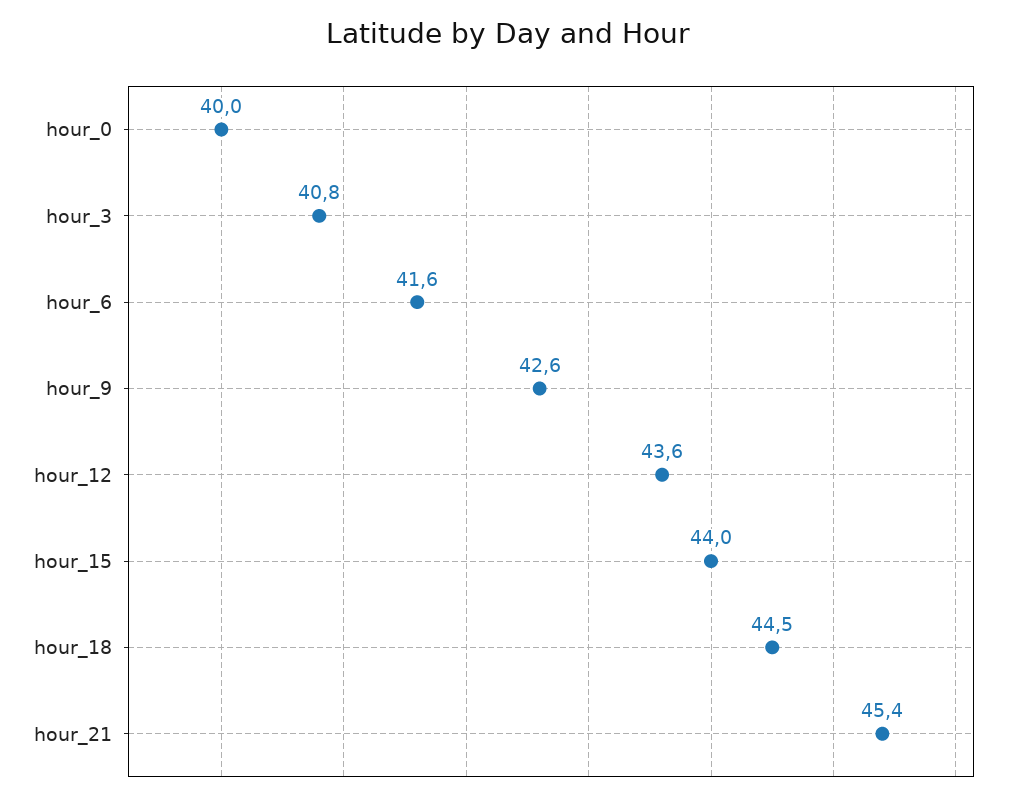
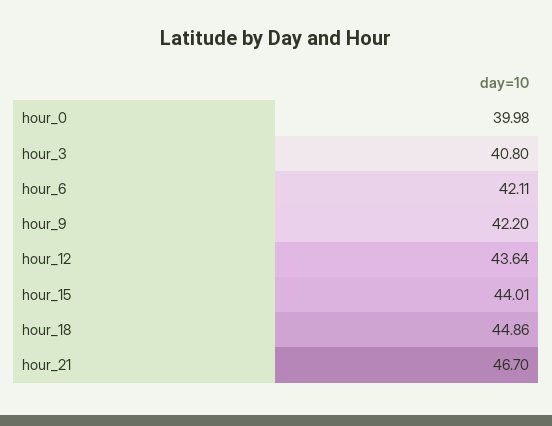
  {
    "hour_0": 39.98,
    "hour_3": 40.8,
-   "hour_6": 41.6,
+   "hour_6": 42.11,
-   "hour_9": 42.6,
+   "hour_9": 42.2,
    "hour_12": 43.64,
    "hour_15": 44.01,
-   "hour_18": 44.5,
+   "hour_18": 44.86,
-   "hour_21": 45.4
+   "hour_21": 46.7
  }

